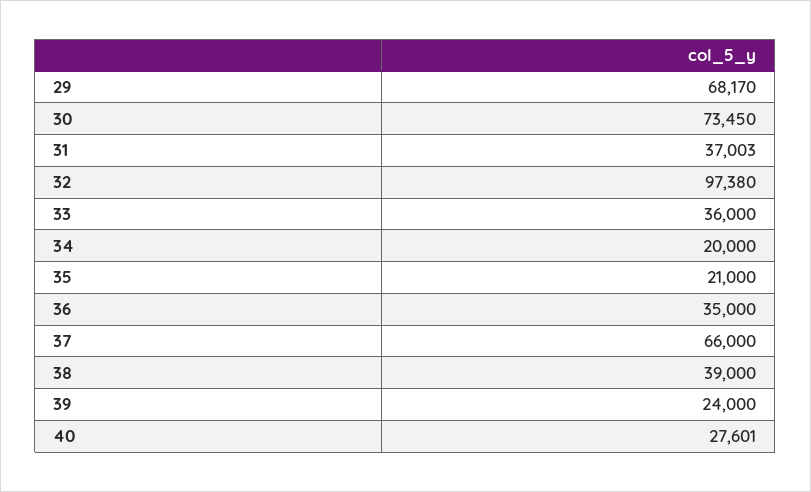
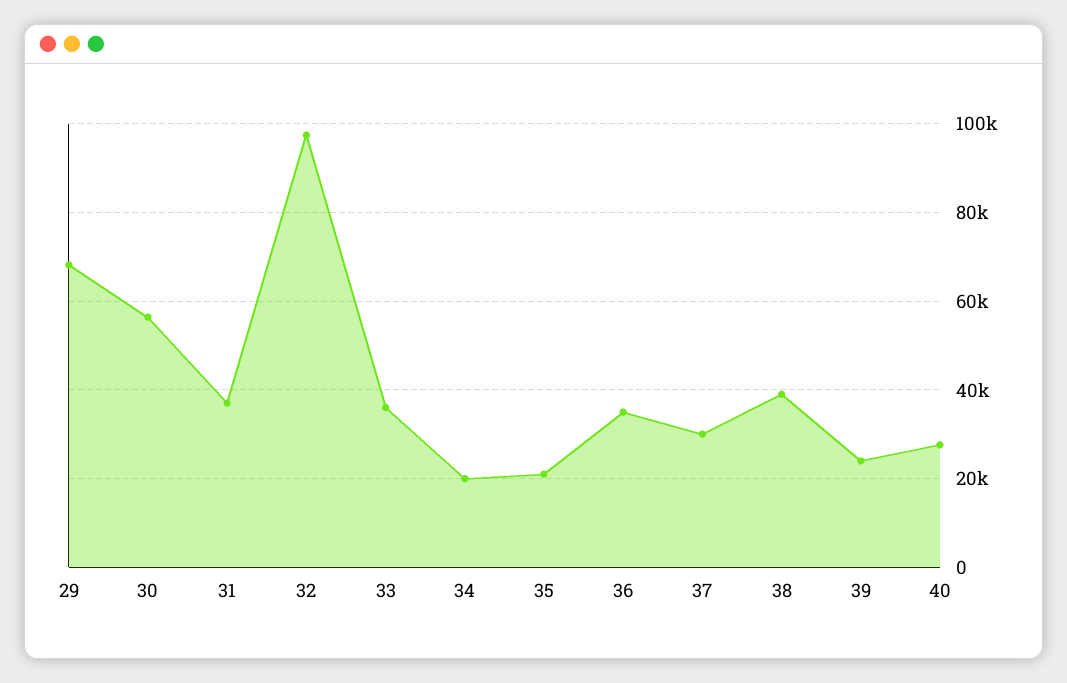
  {
    "29": 68170,
-   "30": 73450,
+   "30": 56000,
    "31": 37003,
    "32": 97380,
    "33": 36000,
    "34": 20000,
    "35": 21000,
    "36": 35000,
-   "37": 66000,
+   "37": 30000,
    "38": 39000,
    "39": 24000,
    "40": 27601
  }

